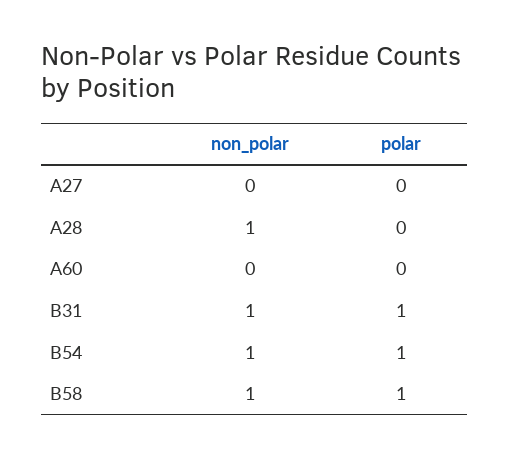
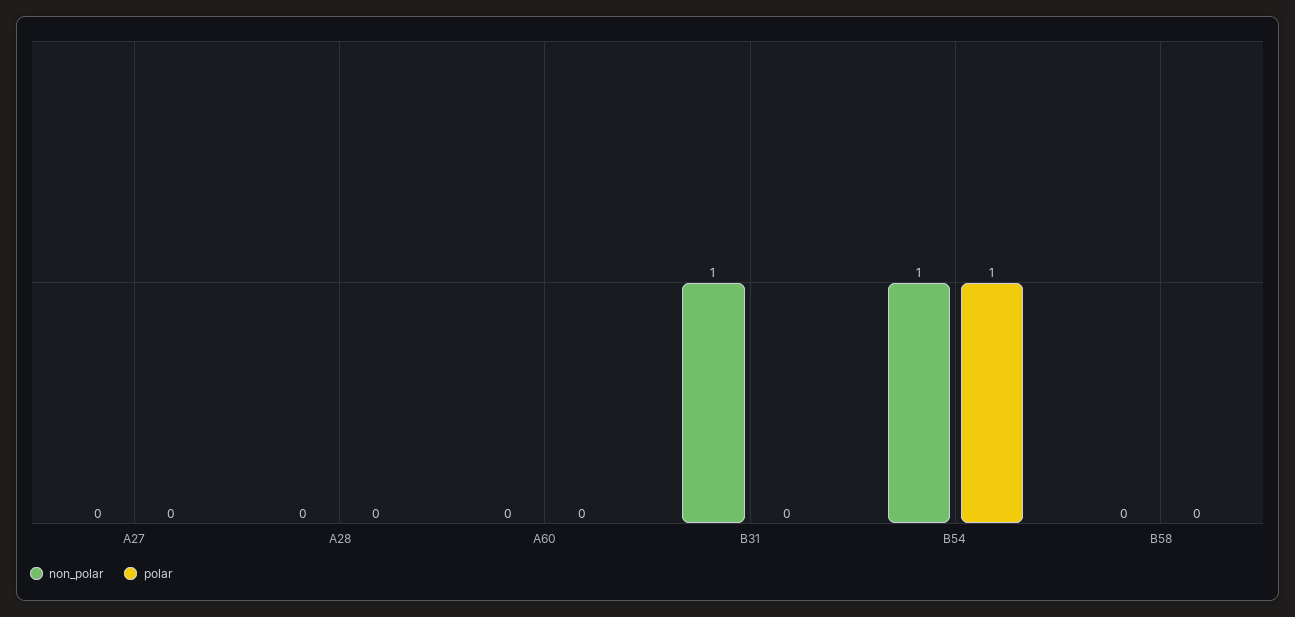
  {
    "non_polar": {
      "A27": 0,
-     "A28": 1,
+     "A28": 0,
      "A60": 0,
      "B31": 1,
      "B54": 1,
-     "B58": 1
+     "B58": 0
    },
    "polar": {
      "A27": 0,
      "A28": 0,
      "A60": 0,
-     "B31": 1,
+     "B31": 0,
      "B54": 1,
-     "B58": 1
+     "B58": 0
    }
  }

